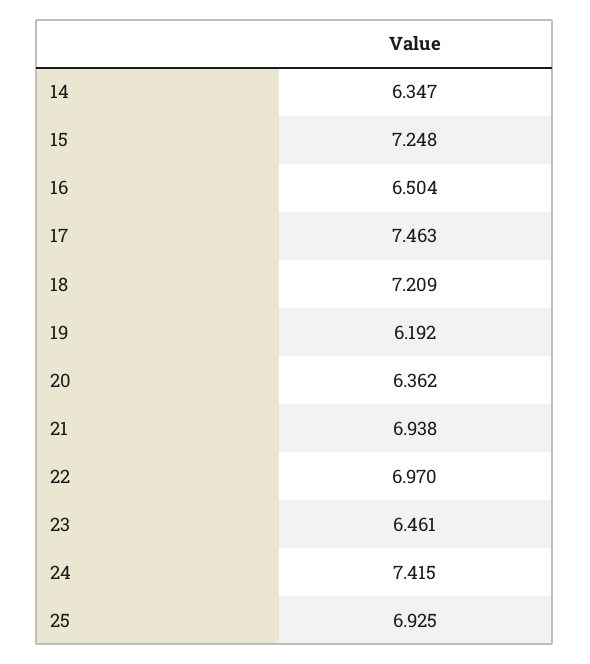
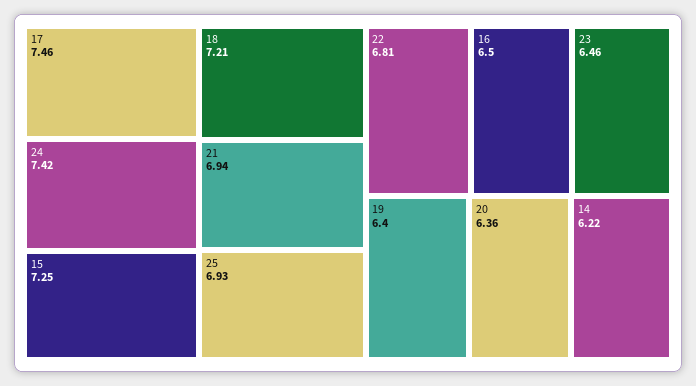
  {
-   "14": 6.347,
+   "14": 6.22,
    "15": 7.248,
    "16": 6.504,
    "17": 7.463,
    "18": 7.209,
-   "19": 6.192,
+   "19": 6.4,
    "20": 6.362,
    "21": 6.938,
-   "22": 6.97,
+   "22": 6.81,
    "23": 6.461,
    "24": 7.415,
    "25": 6.925
  }

